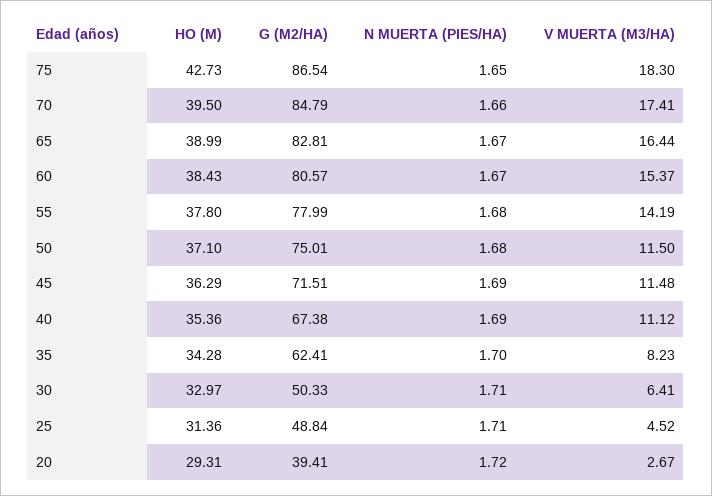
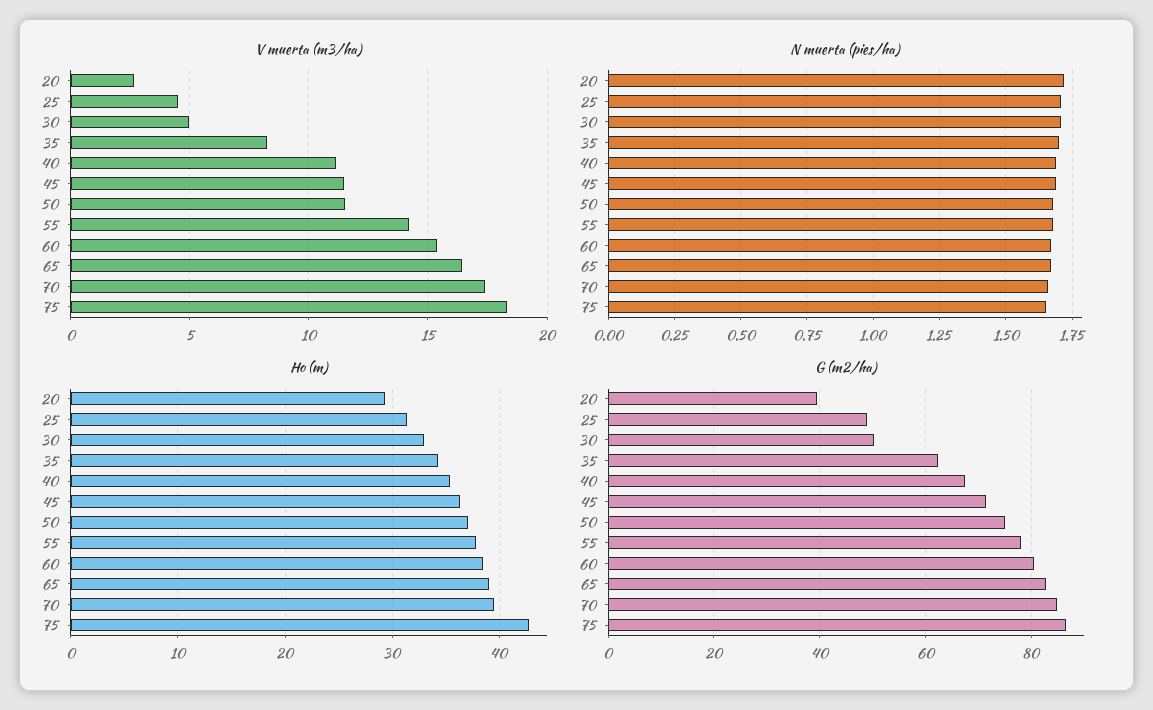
  {
    "HO (M)": {
      "75": 42.73,
      "70": 39.5,
      "65": 38.99,
      "60": 38.43,
      "55": 37.8,
      "50": 37.1,
      "45": 36.29,
      "40": 35.36,
      "35": 34.28,
      "30": 32.97,
      "25": 31.36,
      "20": 29.31
    },
    "G (M2/HA)": {
      "75": 86.54,
      "70": 84.79,
      "65": 82.81,
      "60": 80.57,
      "55": 77.99,
      "50": 75.01,
      "45": 71.51,
      "40": 67.38,
      "35": 62.41,
      "30": 50.33,
      "25": 48.84,
      "20": 39.41
    },
    "N MUERTA (PIES/HA)": {
      "75": 1.65,
      "70": 1.66,
      "65": 1.67,
      "60": 1.67,
      "55": 1.68,
      "50": 1.68,
      "45": 1.69,
      "40": 1.69,
      "35": 1.7,
      "30": 1.71,
      "25": 1.71,
      "20": 1.72
    },
    "V MUERTA (M3/HA)": {
      "75": 18.3,
      "70": 17.41,
      "65": 16.44,
      "60": 15.37,
      "55": 14.19,
      "50": 11.5,
      "45": 11.48,
      "40": 11.12,
      "35": 8.23,
-     "30": 6.41,
+     "30": 5,
      "25": 4.52,
      "20": 2.67
    }
  }

